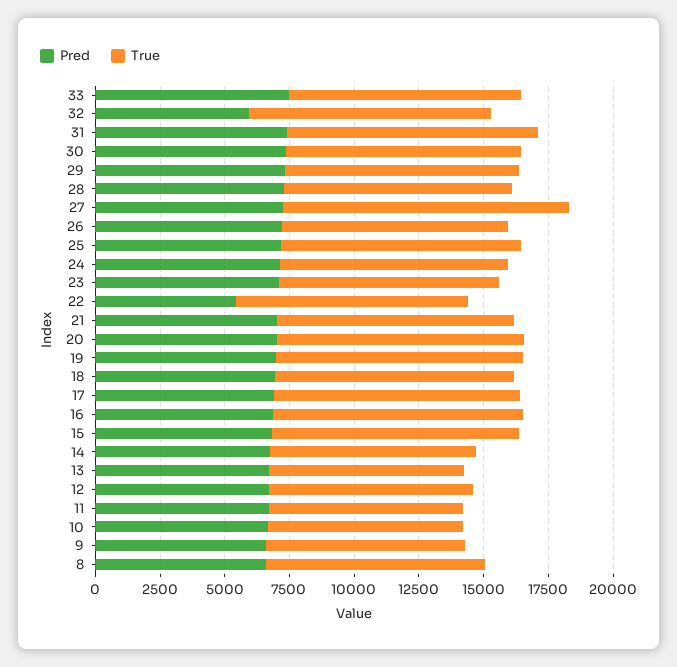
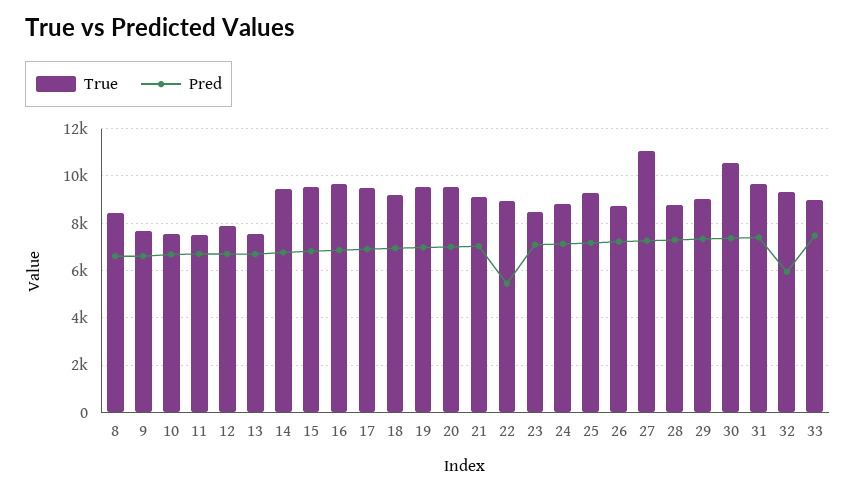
  {
    "Pred": {
      "33": 7500,
      "32": 6000,
      "31": 7500,
      "30": 7500,
      "29": 7500,
      "28": 7500,
      "27": 7500,
      "26": 7000,
      "25": 7000,
      "24": 7000,
      "23": 7000,
      "22": 5500,
      "21": 7000,
      "20": 7000,
      "19": 7000,
      "18": 7000,
      "17": 7000,
      "16": 7000,
      "15": 7000,
      "14": 7000,
      "13": 6500,
      "12": 6500,
      "11": 6500,
      "10": 6500,
      "9": 6500,
      "8": 6500
    },
    "True": {
      "33": 9000,
      "32": 9500,
      "31": 9500,
-     "30": 9000,
+     "30": 10500,
      "29": 9000,
      "28": 9000,
      "27": 11000,
      "26": 8500,
      "25": 9500,
      "24": 9000,
      "23": 8500,
      "22": 9000,
      "21": 9000,
      "20": 9500,
      "19": 9500,
      "18": 9000,
      "17": 9500,
      "16": 9500,
      "15": 9500,
-     "14": 8000,
+     "14": 9500,
      "13": 7500,
      "12": 8000,
      "11": 7500,
      "10": 7500,
      "9": 7500,
      "8": 8500
    }
  }

